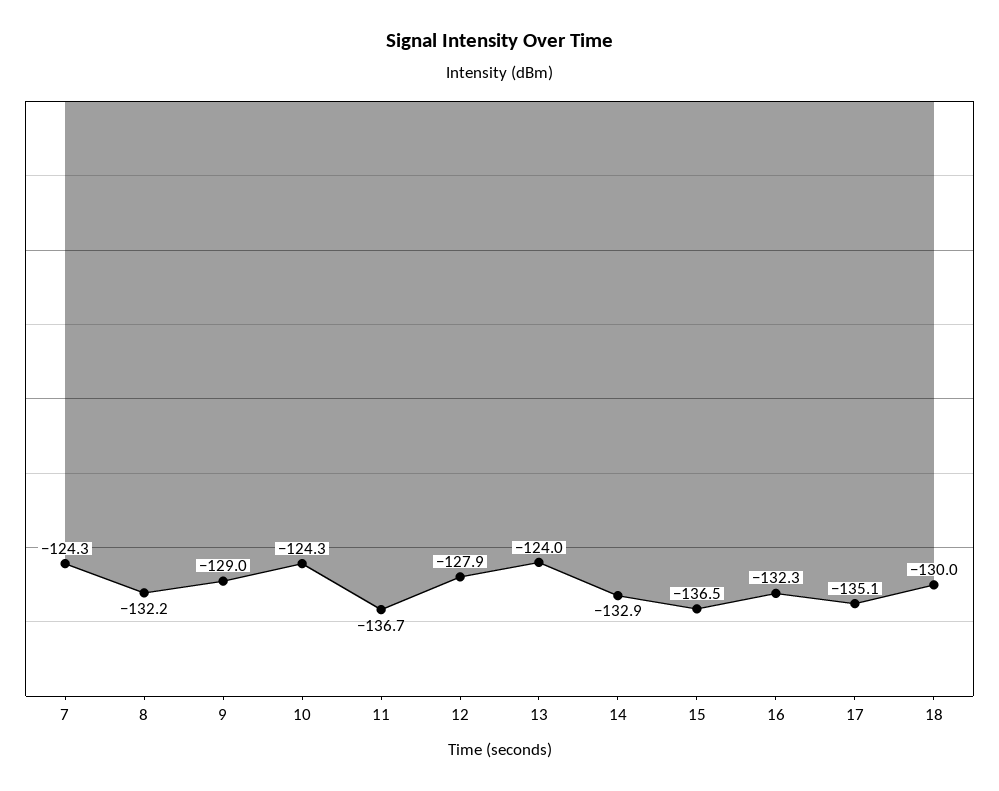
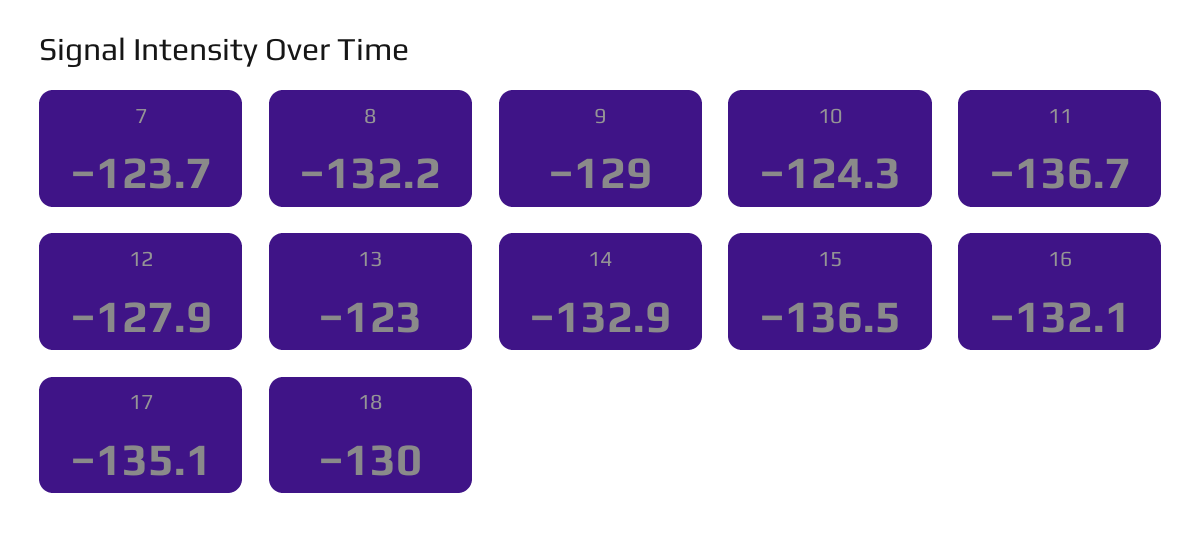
  {
-   "7": -124.3,
+   "7": -123.7,
    "8": -132.2,
    "9": -129,
    "10": -124.3,
    "11": -136.7,
    "12": -127.9,
-   "13": -124,
+   "13": -123,
    "14": -132.9,
    "15": -136.5,
-   "16": -132.3,
+   "16": -132.1,
    "17": -135.1,
    "18": -130
  }

